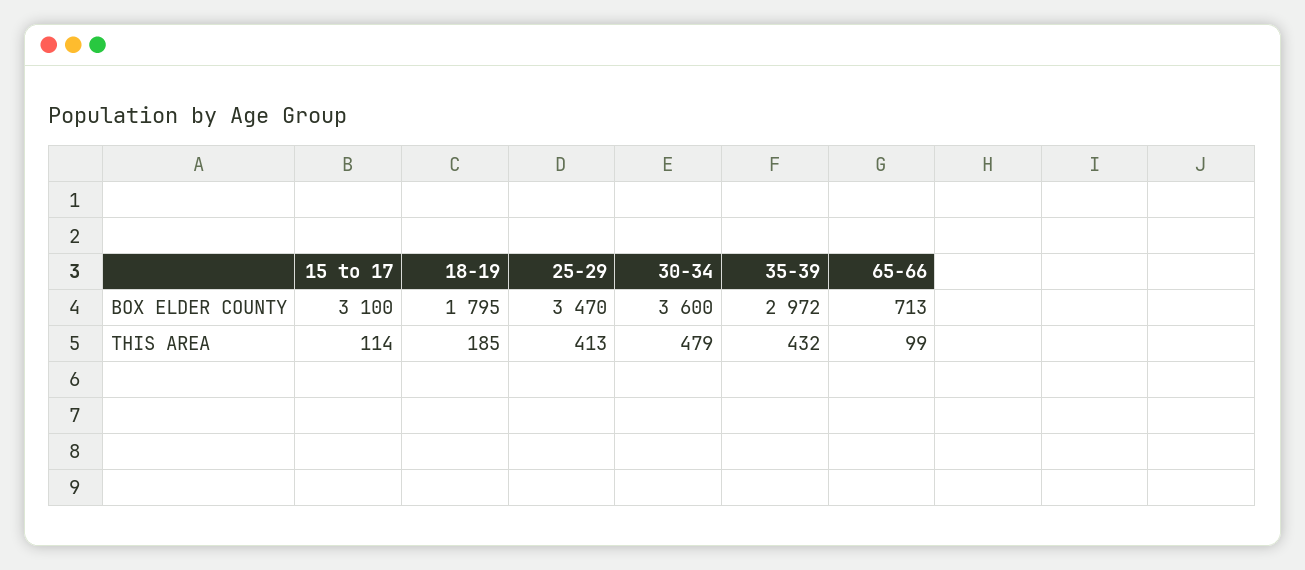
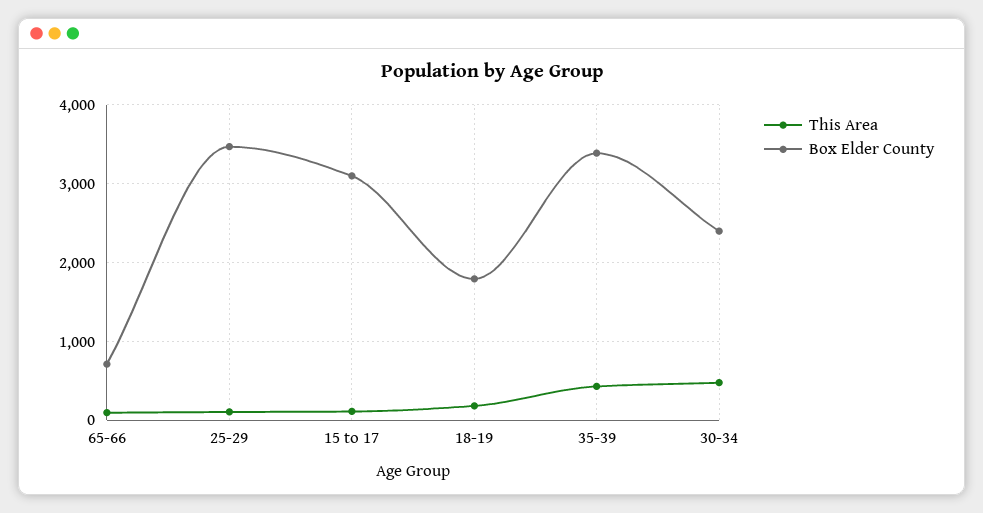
  {
    "BOX ELDER COUNTY": {
      "15 to 17": 3100,
      "18-19": 1795,
      "25-29": 3470,
-     "30-34": 3600,
+     "30-34": 2400,
-     "35-39": 2972,
+     "35-39": 3400,
      "65-66": 713
    },
    "THIS AREA": {
      "15 to 17": 114,
      "18-19": 185,
-     "25-29": 413,
+     "25-29": 100,
      "30-34": 479,
      "35-39": 432,
      "65-66": 99
    }
  }

